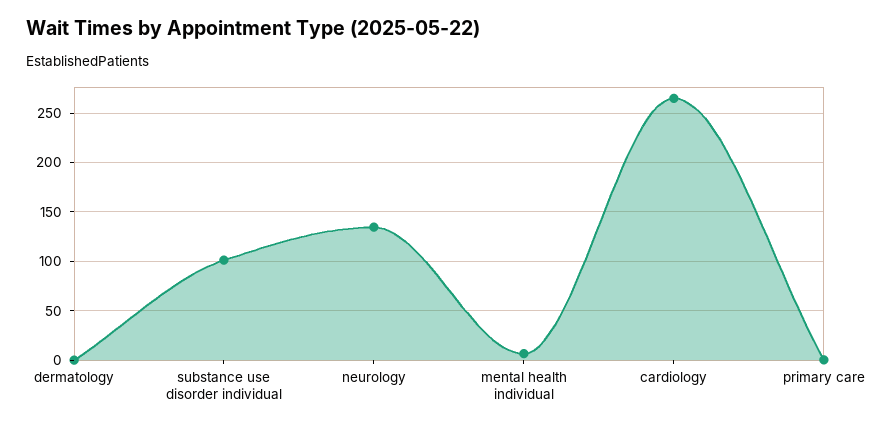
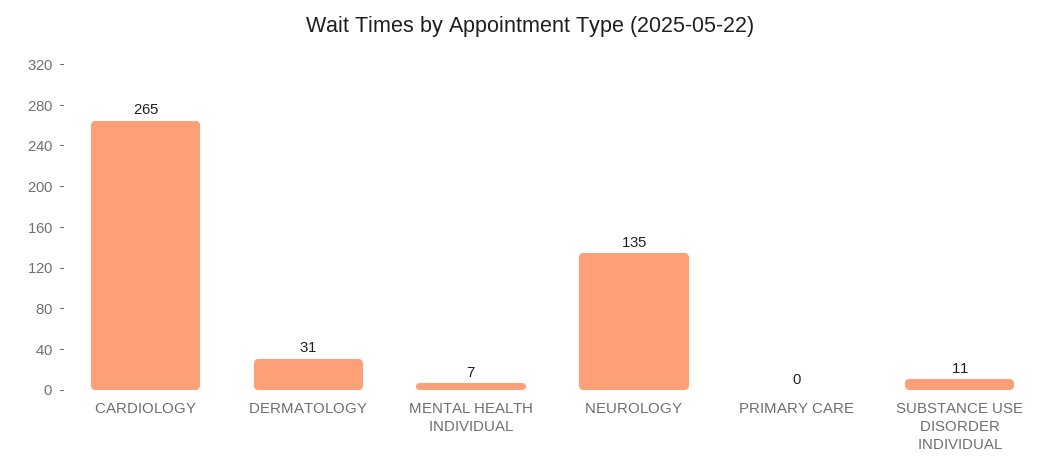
  {
-   "dermatology": 0,
+   "dermatology": 31,
-   "substance use disorder individual": 100,
+   "substance use disorder individual": 11,
    "neurology": 135,
    "mental health individual": 7,
    "cardiology": 265,
    "primary care": 0
  }

